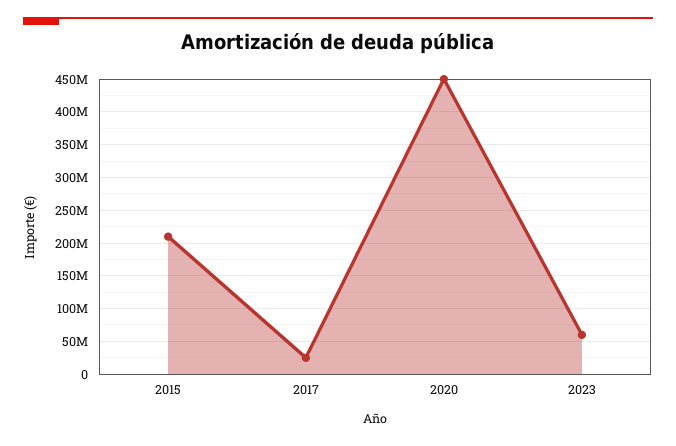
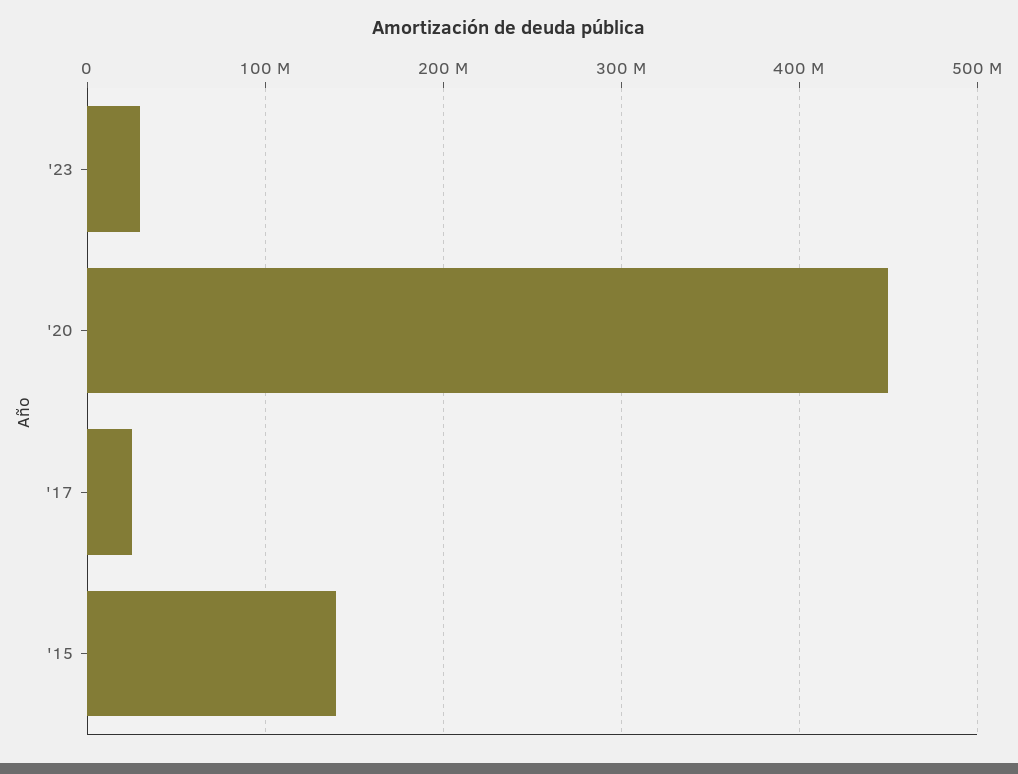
  {
-   "2015": 210000000,
+   "2015": 140000000,
    "2017": 30000000,
    "2020": 450000000,
-   "2023": 60000000
+   "2023": 30000000
  }

